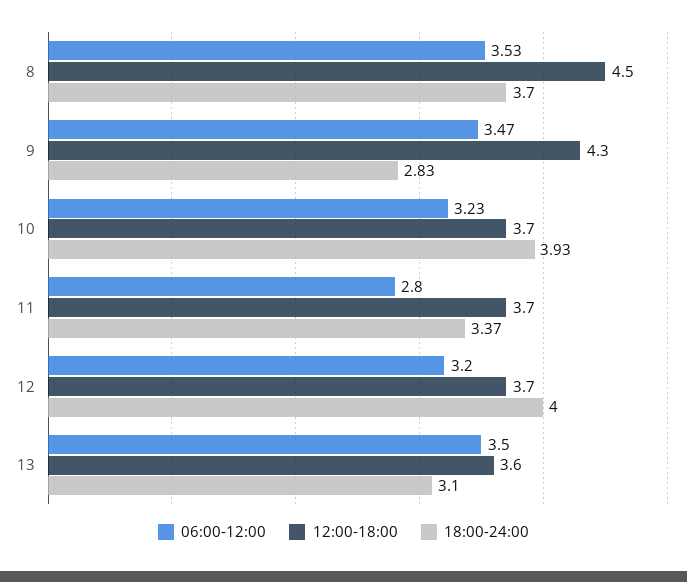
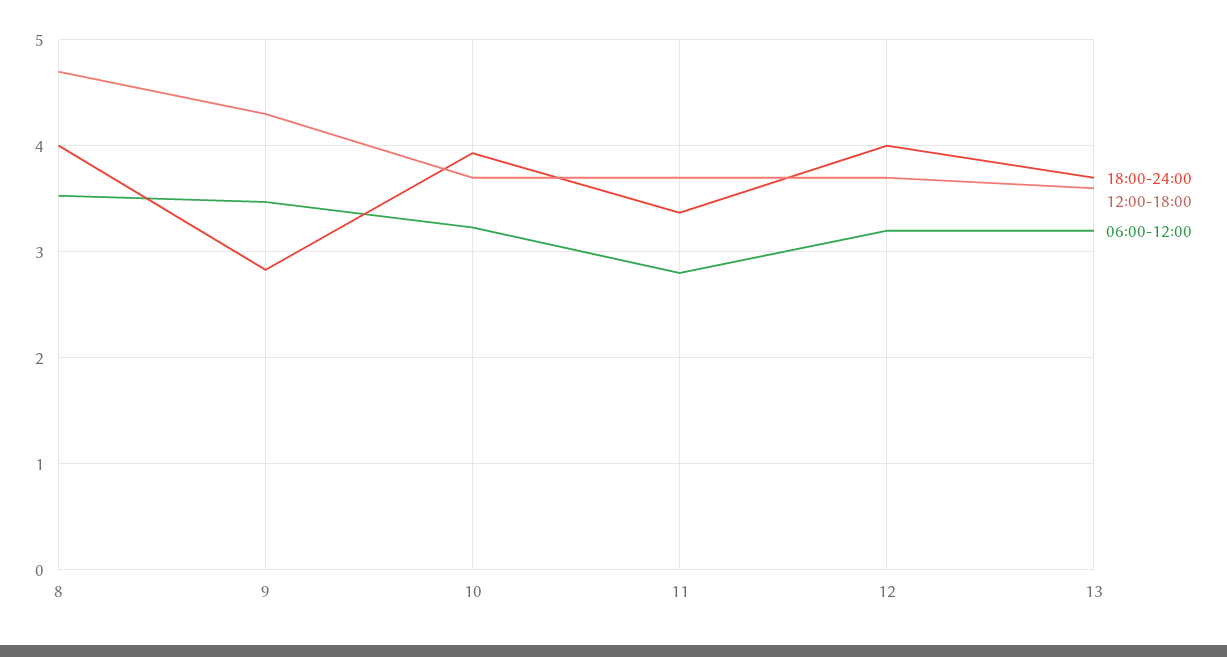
  {
    "06:00-12:00": {
      "8": 3.53,
      "9": 3.47,
      "10": 3.23,
      "11": 2.8,
      "12": 3.2,
-     "13": 3.5
+     "13": 3.2
    },
    "12:00-18:00": {
-     "8": 4.5,
+     "8": 4.7,
      "9": 4.3,
      "10": 3.7,
      "11": 3.7,
      "12": 3.7,
      "13": 3.6
    },
    "18:00-24:00": {
-     "8": 3.7,
+     "8": 4,
      "9": 2.83,
      "10": 3.93,
      "11": 3.37,
      "12": 4,
-     "13": 3.1
+     "13": 3.7
    }
  }

